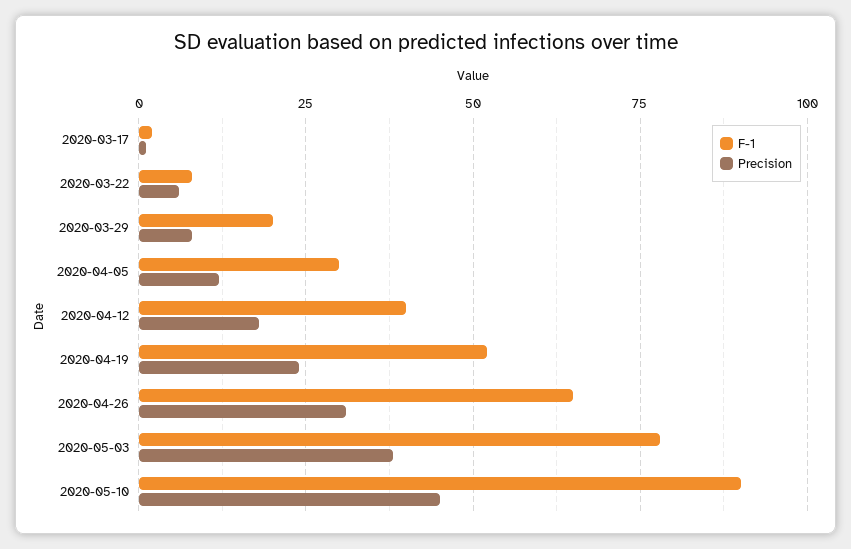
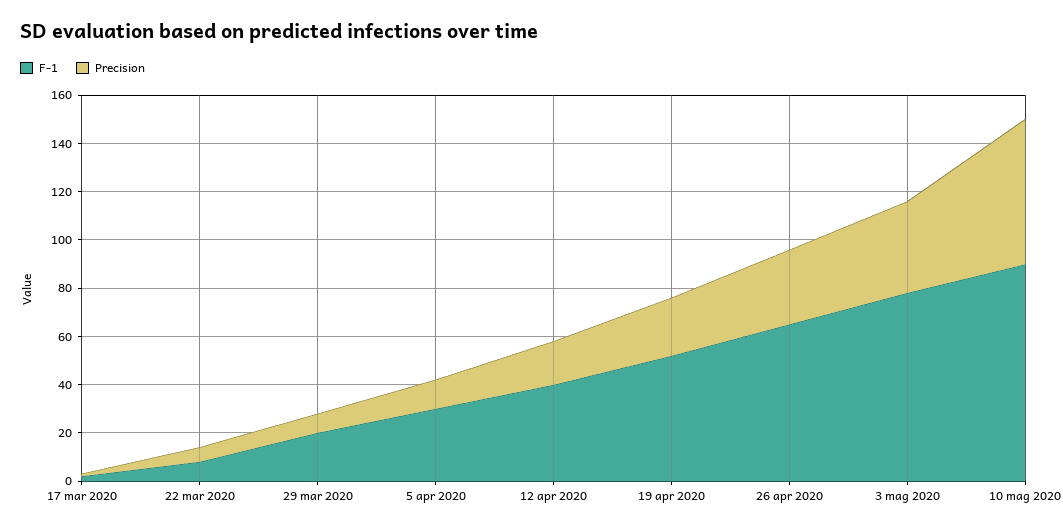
  {
    "F-1": {
      "2020-03-17": 0,
      "2020-03-22": 10,
      "2020-03-29": 20,
      "2020-04-05": 30,
      "2020-04-12": 40,
      "2020-04-19": 50,
      "2020-04-26": 65,
      "2020-05-03": 80,
      "2020-05-10": 90
    },
    "Precision": {
      "2020-03-17": 0,
      "2020-03-22": 5,
      "2020-03-29": 10,
      "2020-04-05": 10,
      "2020-04-12": 20,
      "2020-04-19": 25,
      "2020-04-26": 30,
      "2020-05-03": 40,
-     "2020-05-10": 45
+     "2020-05-10": 60
    }
  }

